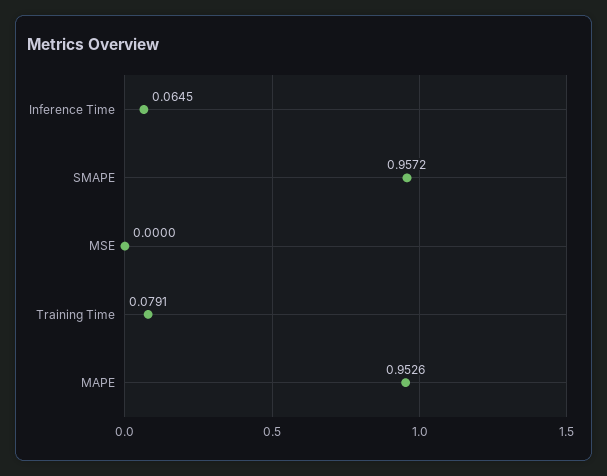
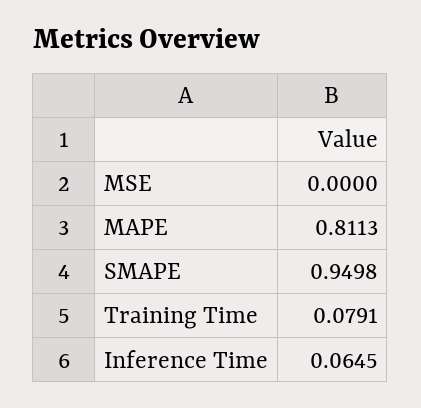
  {
    "Inference Time": 0.0645,
-   "SMAPE": 0.9572,
+   "SMAPE": 0.9498,
    "MSE": 0,
    "Training Time": 0.0791,
-   "MAPE": 0.9526
+   "MAPE": 0.8113
  }

